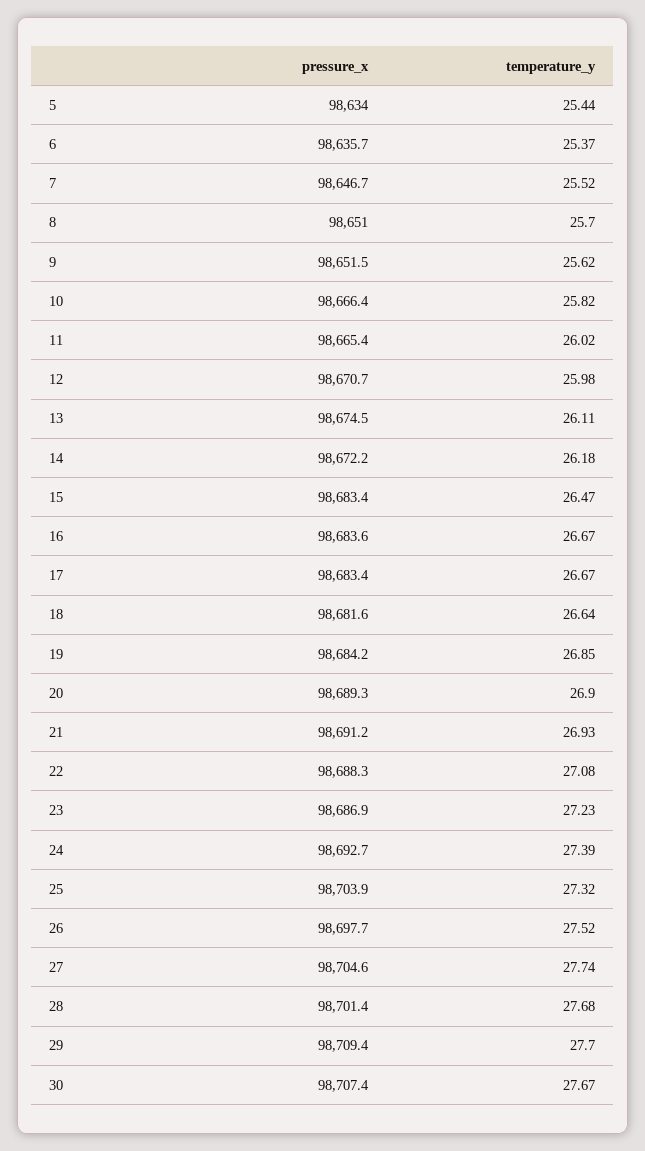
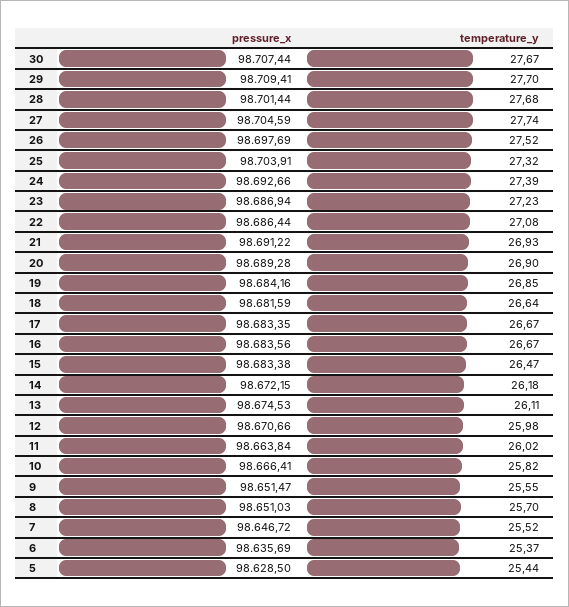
  {
    "pressure_x": {
-     "5": 98634,
+     "5": 98628.5,
      "6": 98635.69,
      "7": 98646.72,
      "8": 98651.03,
      "9": 98651.47,
      "10": 98666.41,
-     "11": 98665.4,
+     "11": 98663.84,
      "12": 98670.66,
      "13": 98674.53,
      "14": 98672.15,
      "15": 98683.38,
      "16": 98683.56,
      "17": 98683.35,
      "18": 98681.59,
      "19": 98684.16,
      "20": 98689.28,
      "21": 98691.22,
-     "22": 98688.3,
+     "22": 98686.44,
      "23": 98686.94,
      "24": 98692.66,
      "25": 98703.91,
      "26": 98697.69,
      "27": 98704.59,
      "28": 98701.44,
      "29": 98709.41,
      "30": 98707.44
    },
    "temperature_y": {
      "5": 25.44,
      "6": 25.37,
      "7": 25.52,
      "8": 25.7,
-     "9": 25.62,
+     "9": 25.55,
      "10": 25.82,
      "11": 26.02,
      "12": 25.98,
      "13": 26.11,
      "14": 26.18,
      "15": 26.47,
      "16": 26.67,
      "17": 26.67,
      "18": 26.64,
      "19": 26.85,
      "20": 26.9,
      "21": 26.93,
      "22": 27.08,
      "23": 27.23,
      "24": 27.39,
      "25": 27.32,
      "26": 27.52,
      "27": 27.74,
      "28": 27.68,
      "29": 27.7,
      "30": 27.67
    }
  }

